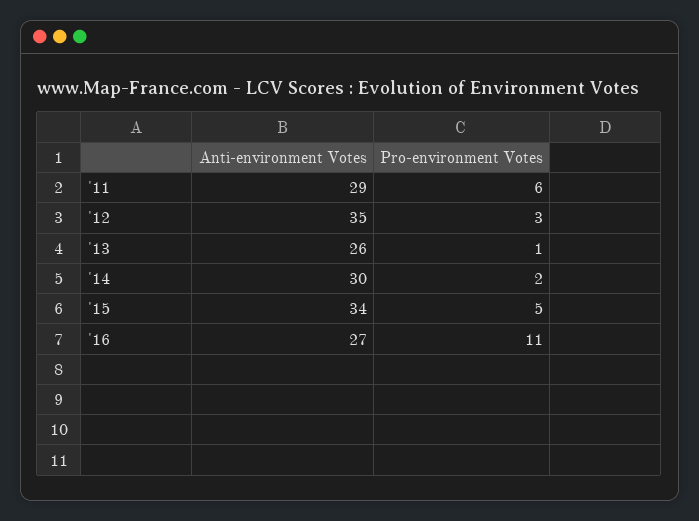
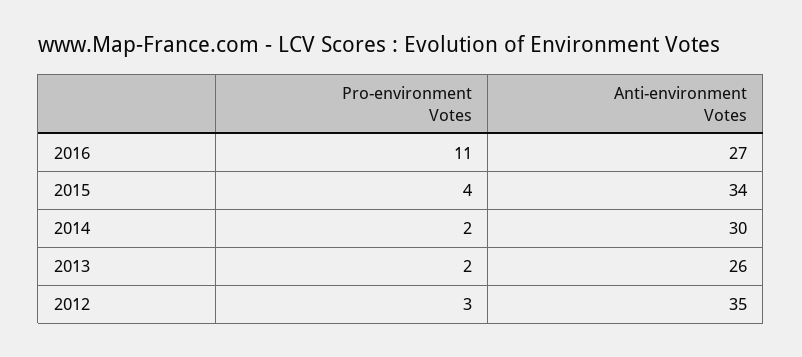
  {
    "Anti-environment Votes": {
-     "'11": 29,
      "'12": 35,
      "'13": 26,
      "'14": 30,
      "'15": 34,
      "'16": 27
    },
    "Pro-environment Votes": {
-     "'11": 6,
      "'12": 3,
-     "'13": 1,
+     "'13": 2,
      "'14": 2,
-     "'15": 5,
+     "'15": 4,
      "'16": 11
    }
  }

